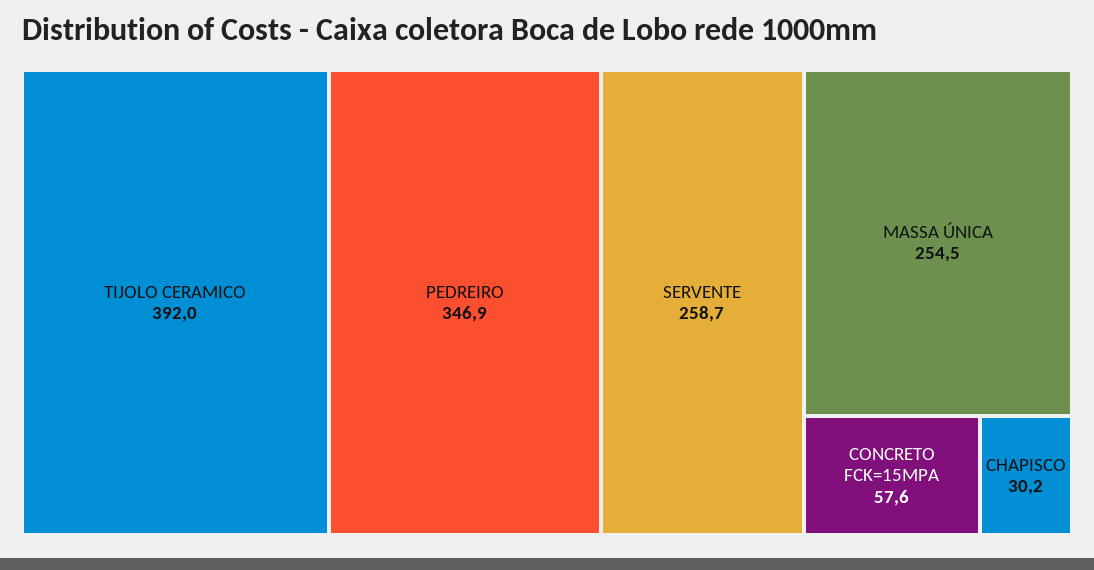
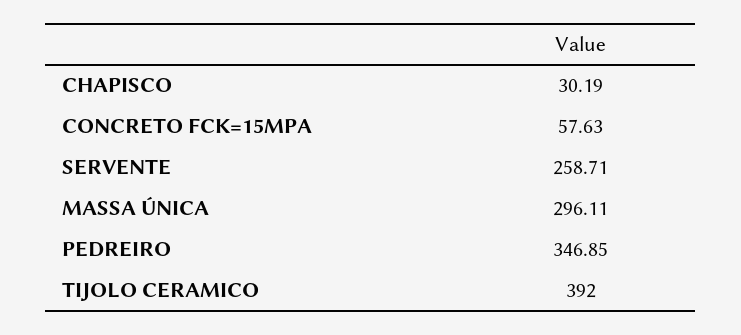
  {
    "TIJOLO CERAMICO": 392,
    "PEDREIRO": 346.85,
    "SERVENTE": 258.71,
-   "MASSA ÚNICA": 254.5,
+   "MASSA ÚNICA": 296.11,
    "CONCRETO FCK=15MPA": 57.63,
    "CHAPISCO": 30.19
  }

